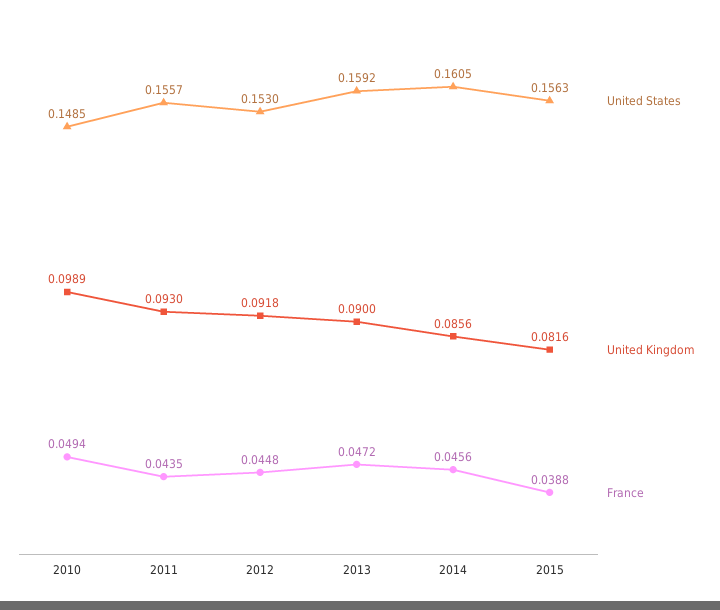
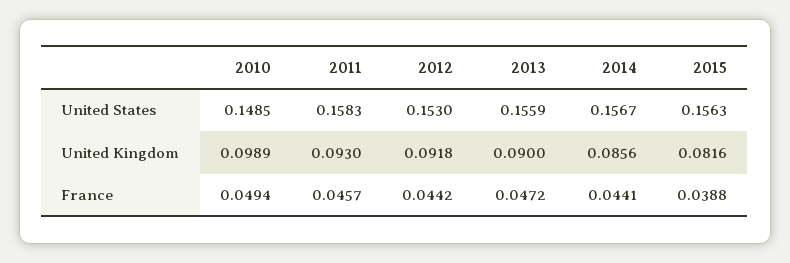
  {
    "United States": {
      "2010": 0.1485,
-     "2011": 0.1557,
+     "2011": 0.1583,
      "2012": 0.153,
-     "2013": 0.1592,
+     "2013": 0.1559,
-     "2014": 0.1605,
+     "2014": 0.1567,
      "2015": 0.1563
    },
    "United Kingdom": {
      "2010": 0.0989,
      "2011": 0.093,
      "2012": 0.0918,
      "2013": 0.09,
      "2014": 0.0856,
      "2015": 0.0816
    },
    "France": {
      "2010": 0.0494,
-     "2011": 0.0435,
+     "2011": 0.0457,
-     "2012": 0.0448,
+     "2012": 0.0442,
      "2013": 0.0472,
-     "2014": 0.0456,
+     "2014": 0.0441,
      "2015": 0.0388
    }
  }

